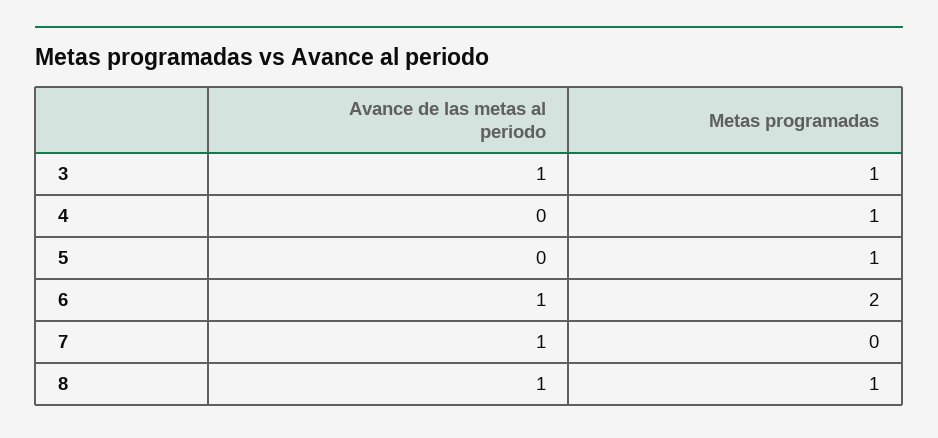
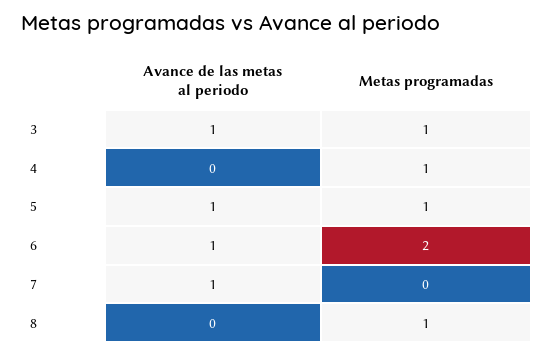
  {
    "Avance de las metas al periodo": {
      "3": 1,
      "4": 0,
-     "5": 0,
+     "5": 1,
      "6": 1,
      "7": 1,
-     "8": 1
+     "8": 0
    },
    "Metas programadas": {
      "3": 1,
      "4": 1,
      "5": 1,
      "6": 2,
      "7": 0,
      "8": 1
    }
  }

